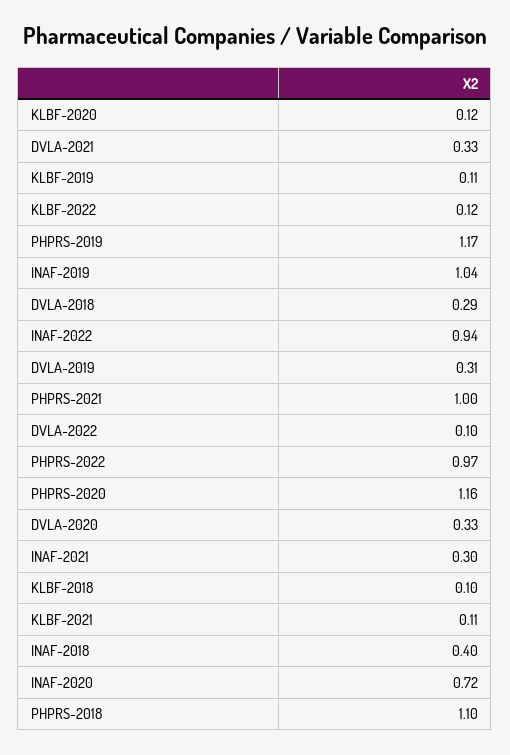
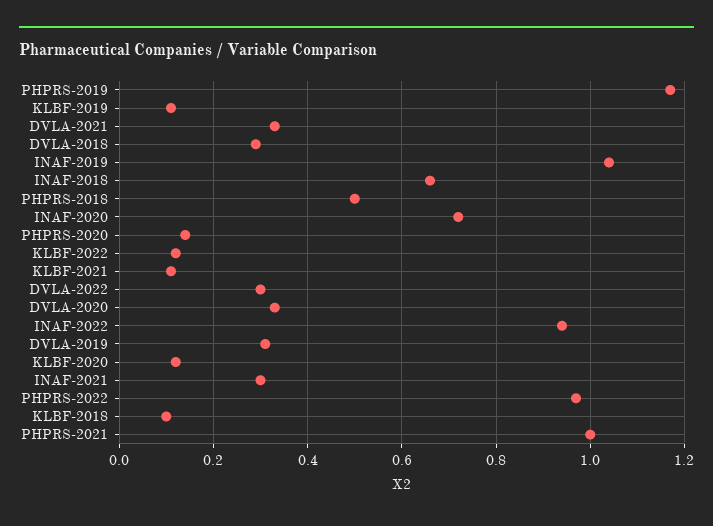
  {
    "KLBF-2020": 0.12,
    "DVLA-2021": 0.33,
    "KLBF-2019": 0.11,
    "KLBF-2022": 0.12,
    "PHPRS-2019": 1.17,
    "INAF-2019": 1.04,
    "DVLA-2018": 0.29,
    "INAF-2022": 0.94,
    "DVLA-2019": 0.31,
    "PHPRS-2021": 1,
-   "DVLA-2022": 0.1,
+   "DVLA-2022": 0.3,
    "PHPRS-2022": 0.97,
-   "PHPRS-2020": 1.16,
+   "PHPRS-2020": 0.15,
    "DVLA-2020": 0.33,
    "INAF-2021": 0.3,
    "KLBF-2018": 0.1,
    "KLBF-2021": 0.11,
-   "INAF-2018": 0.4,
+   "INAF-2018": 0.65,
    "INAF-2020": 0.72,
-   "PHPRS-2018": 1.1
+   "PHPRS-2018": 0.5
  }

